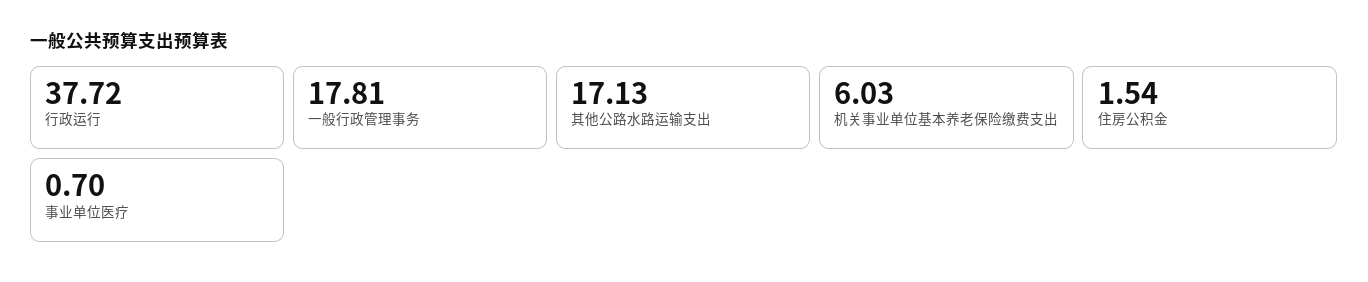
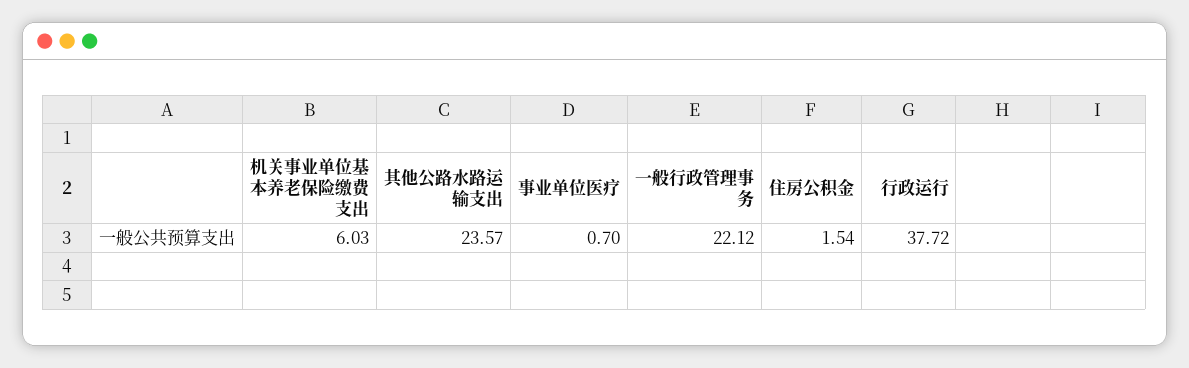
  {
    "行政运行": 37.72,
-   "一般行政管理事务": 17.81,
+   "一般行政管理事务": 22.12,
-   "其他公路水路运输支出": 17.13,
+   "其他公路水路运输支出": 23.57,
    "机关事业单位基本养老保险缴费支出": 6.03,
    "住房公积金": 1.54,
    "事业单位医疗": 0.7
  }

